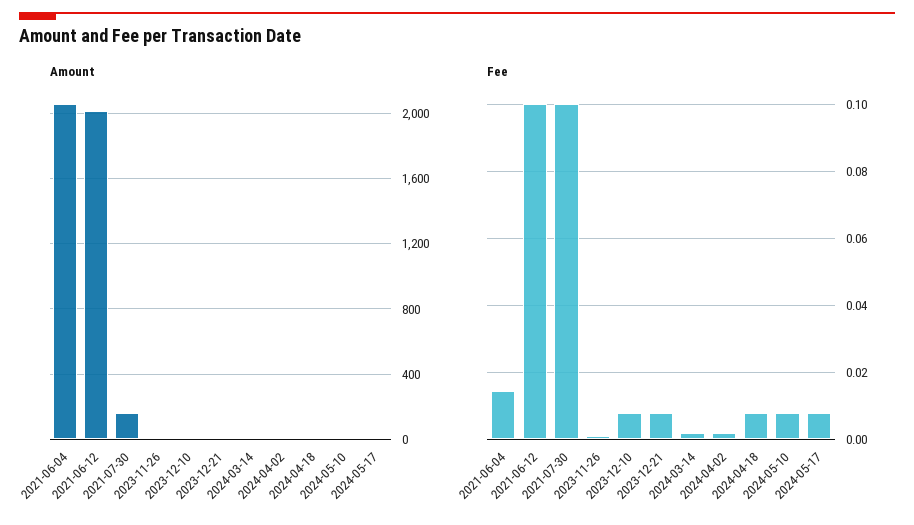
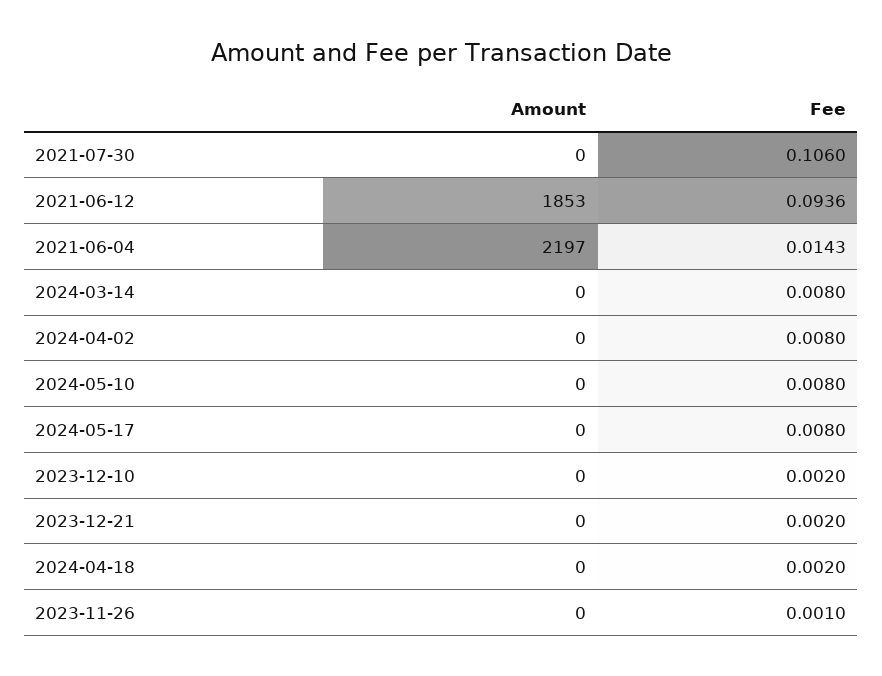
  {
    "Amount": {
-     "2021-06-04": 2050,
+     "2021-06-04": 2197,
-     "2021-06-12": 2000,
+     "2021-06-12": 1853,
-     "2021-07-30": 150,
+     "2021-07-30": 0,
      "2023-11-26": 0,
      "2023-12-10": 0,
      "2023-12-21": 0,
      "2024-03-14": 0,
      "2024-04-02": 0,
      "2024-04-18": 0,
      "2024-05-10": 0,
      "2024-05-17": 0
    },
    "Fee": {
      "2021-06-04": 0.0143,
-     "2021-06-12": 0.1,
+     "2021-06-12": 0.0936,
-     "2021-07-30": 0.1,
+     "2021-07-30": 0.106,
      "2023-11-26": 0.001,
-     "2023-12-10": 0.008,
+     "2023-12-10": 0.002,
-     "2023-12-21": 0.008,
+     "2023-12-21": 0.002,
-     "2024-03-14": 0.002,
+     "2024-03-14": 0.008,
-     "2024-04-02": 0.002,
+     "2024-04-02": 0.008,
-     "2024-04-18": 0.008,
+     "2024-04-18": 0.002,
      "2024-05-10": 0.008,
      "2024-05-17": 0.008
    }
  }

